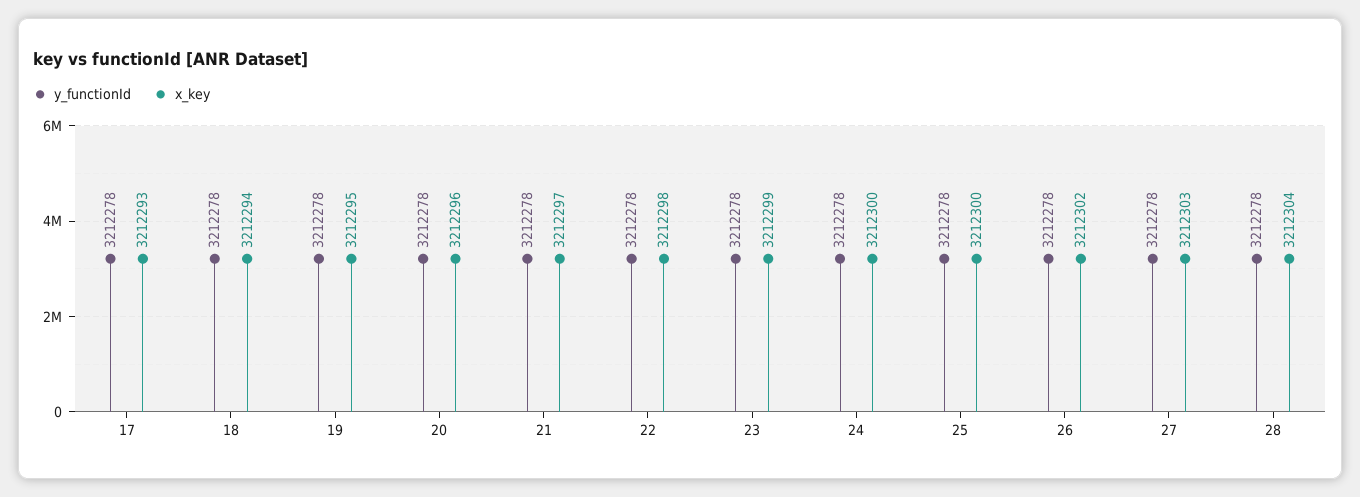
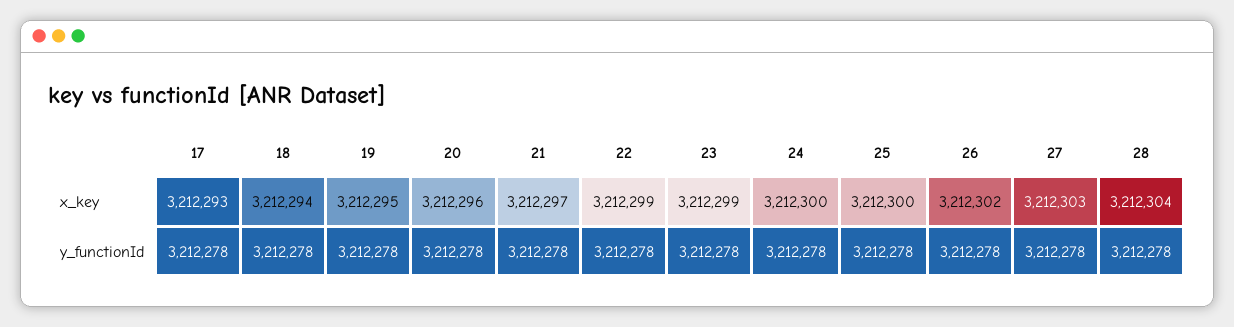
  {
    "y_functionId": {
      "17": 3212278,
      "18": 3212278,
      "19": 3212278,
      "20": 3212278,
      "21": 3212278,
      "22": 3212278,
      "23": 3212278,
      "24": 3212278,
      "25": 3212278,
      "26": 3212278,
      "27": 3212278,
      "28": 3212278
    },
    "x_key": {
      "17": 3212293,
      "18": 3212294,
      "19": 3212295,
      "20": 3212296,
      "21": 3212297,
-     "22": 3212298,
+     "22": 3212299,
      "23": 3212299,
      "24": 3212300,
      "25": 3212300,
      "26": 3212302,
      "27": 3212303,
      "28": 3212304
    }
  }

